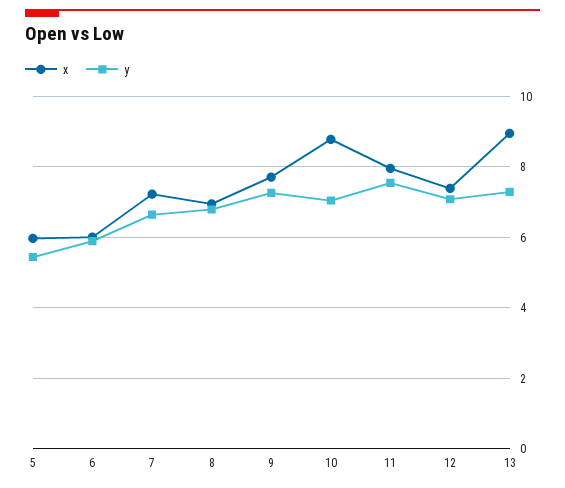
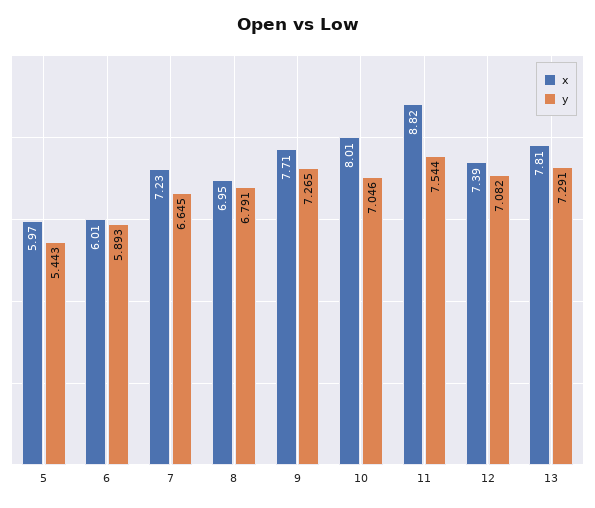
  {
    "x": {
      "5": 5.97,
      "6": 6.01,
      "7": 7.23,
      "8": 6.95,
      "9": 7.71,
-     "10": 8.8,
+     "10": 8.01,
-     "11": 8,
+     "11": 8.82,
      "12": 7.39,
-     "13": 9
+     "13": 7.81
    },
    "y": {
      "5": 5.443,
      "6": 5.893,
      "7": 6.645,
      "8": 6.791,
      "9": 7.265,
      "10": 7.046,
      "11": 7.544,
      "12": 7.082,
      "13": 7.291
    }
  }

